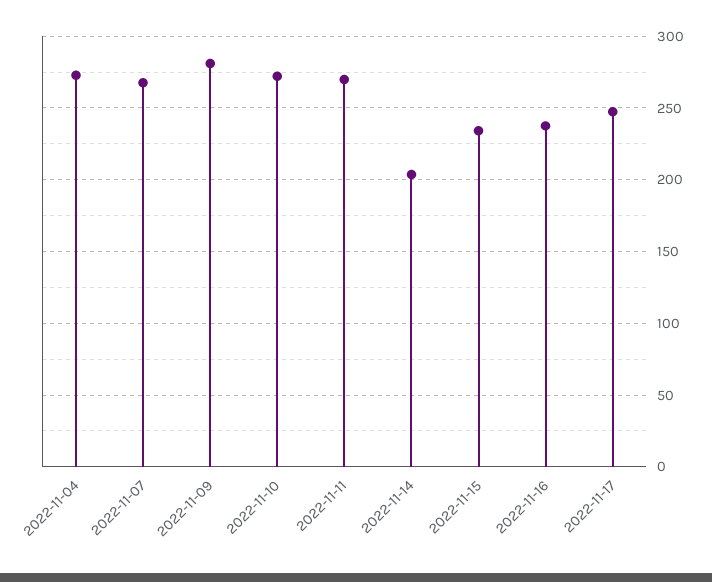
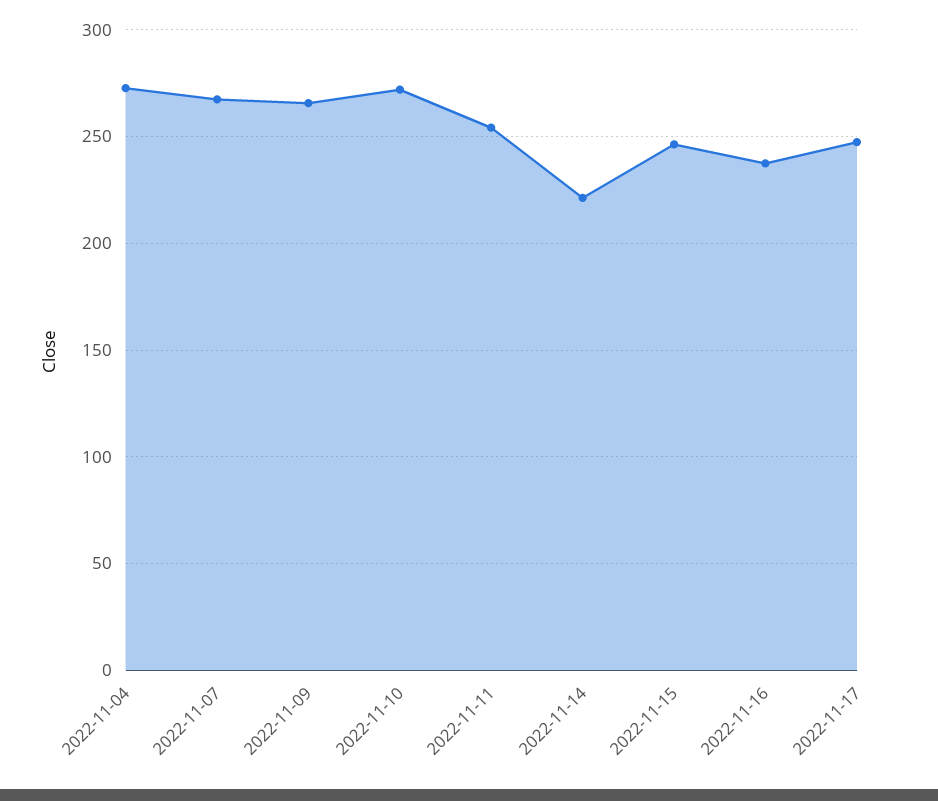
  {
    "2022-11-04": 275,
    "2022-11-07": 270,
-   "2022-11-09": 280,
+   "2022-11-09": 265,
    "2022-11-10": 270,
-   "2022-11-11": 270,
+   "2022-11-11": 255,
-   "2022-11-14": 205,
+   "2022-11-14": 220,
-   "2022-11-15": 235,
+   "2022-11-15": 245,
    "2022-11-16": 240,
    "2022-11-17": 245
  }

